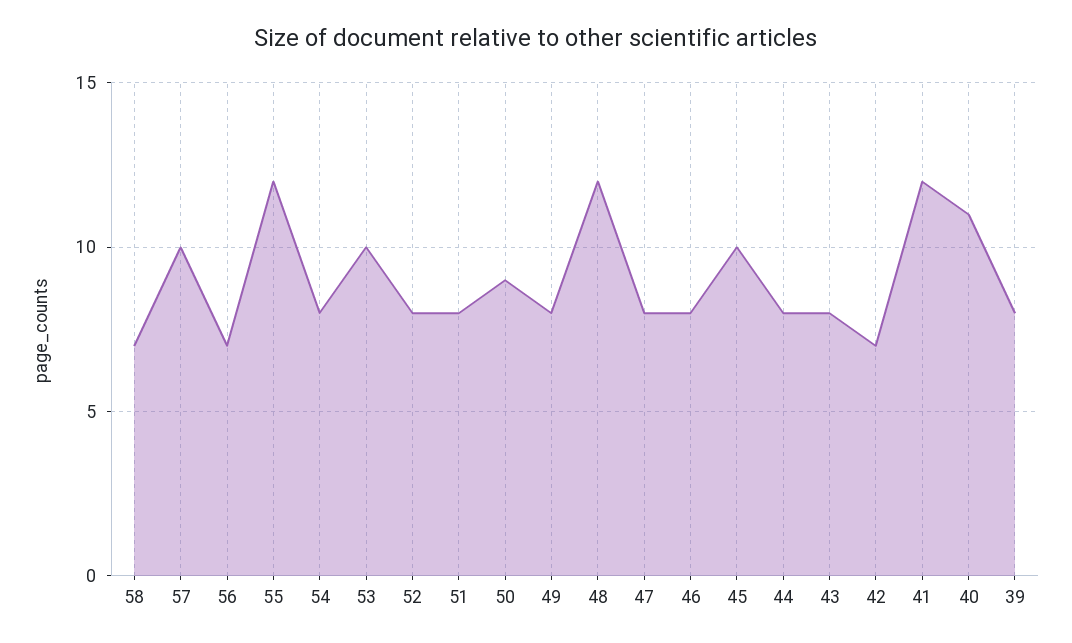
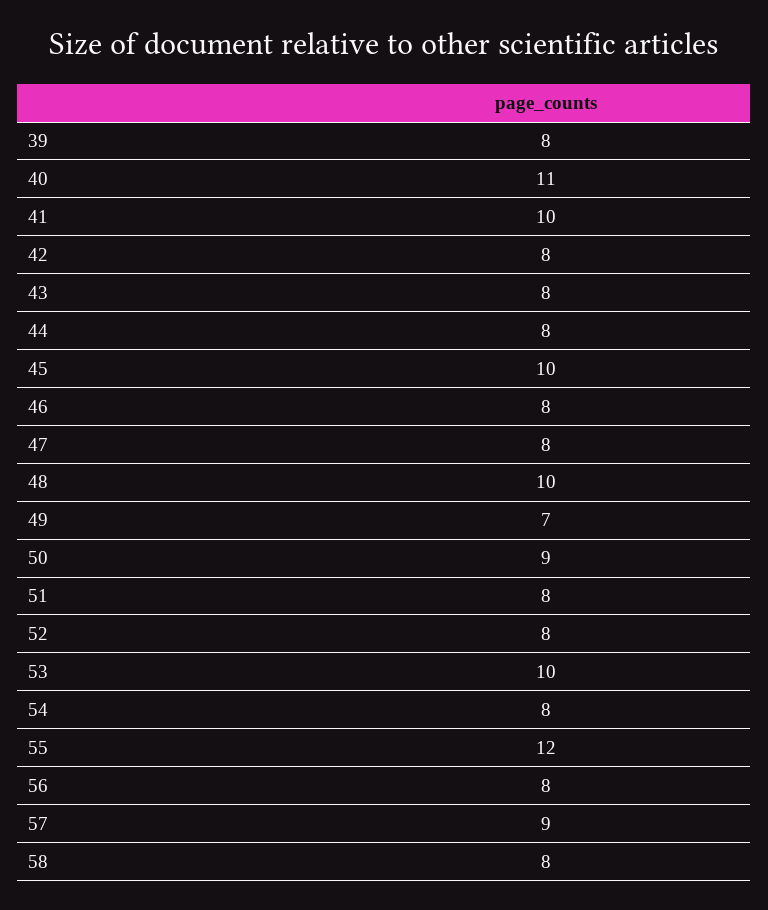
  {
-   "58": 7,
+   "58": 8,
-   "57": 10,
+   "57": 9,
-   "56": 7,
+   "56": 8,
    "55": 12,
    "54": 8,
    "53": 10,
    "52": 8,
    "51": 8,
    "50": 9,
-   "49": 8,
+   "49": 7,
-   "48": 12,
+   "48": 10,
    "47": 8,
    "46": 8,
    "45": 10,
    "44": 8,
    "43": 8,
-   "42": 7,
+   "42": 8,
-   "41": 12,
+   "41": 10,
    "40": 11,
    "39": 8
  }

